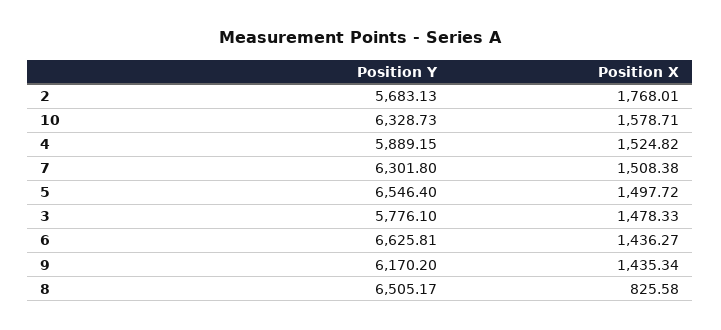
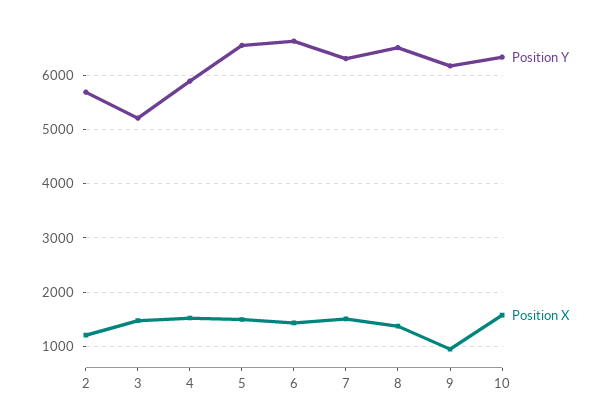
  {
    "Position Y": {
      "2": 5683.13,
      "10": 6328.73,
      "4": 5889.15,
      "7": 6301.8,
      "5": 6546.4,
-     "3": 5776.1,
+     "3": 5200,
      "6": 6625.81,
      "9": 6170.2,
      "8": 6505.17
    },
    "Position X": {
-     "2": 1768.01,
+     "2": 1200,
      "10": 1578.71,
      "4": 1524.82,
      "7": 1508.38,
      "5": 1497.72,
      "3": 1478.33,
      "6": 1436.27,
-     "9": 1435.34,
+     "9": 1000,
-     "8": 825.58
+     "8": 1400
    }
  }

